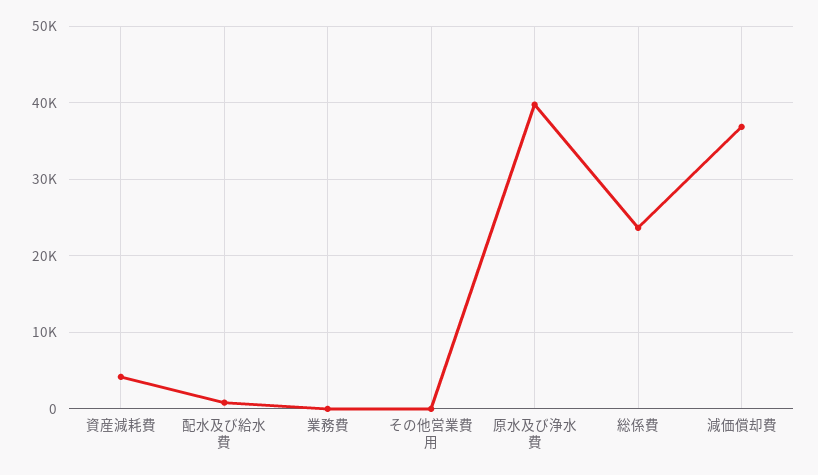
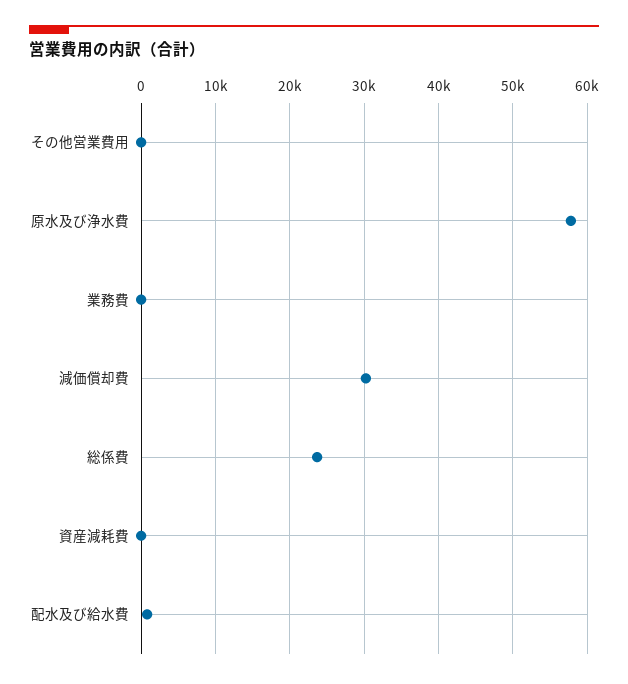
  {
-   "資産減耗費": 4000,
+   "資産減耗費": 0,
    "配水及び給水費": 1000,
    "業務費": 0,
    "その他営業費用": 0,
-   "原水及び浄水費": 40000,
+   "原水及び浄水費": 58000,
    "総係費": 24000,
-   "減価償却費": 37000
+   "減価償却費": 30000
  }

